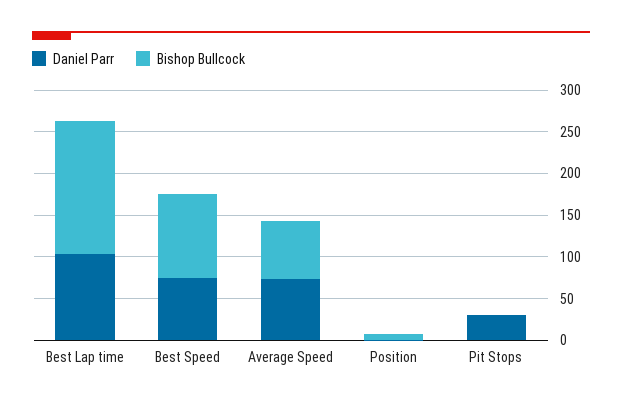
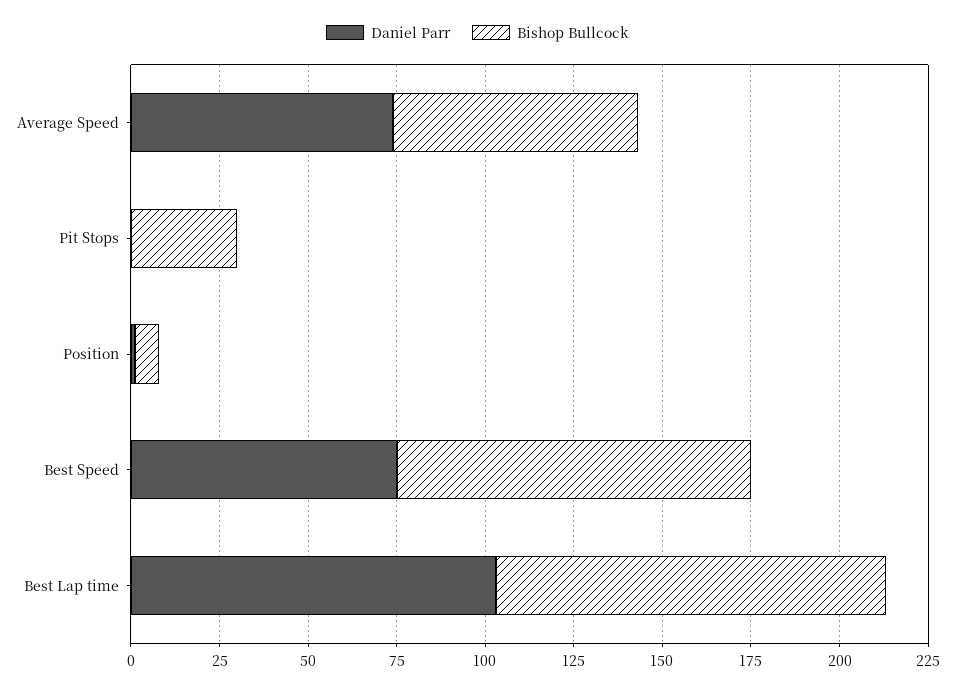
  {
    "Daniel Parr": {
      "Best Lap time": 105,
      "Best Speed": 75,
      "Average Speed": 75,
      "Position": 0,
-     "Pit Stops": 30
+     "Pit Stops": 0
    },
    "Bishop Bullcock": {
-     "Best Lap time": 160,
+     "Best Lap time": 110,
      "Best Speed": 100,
      "Average Speed": 70,
      "Position": 5,
-     "Pit Stops": 0
+     "Pit Stops": 30
    }
  }

